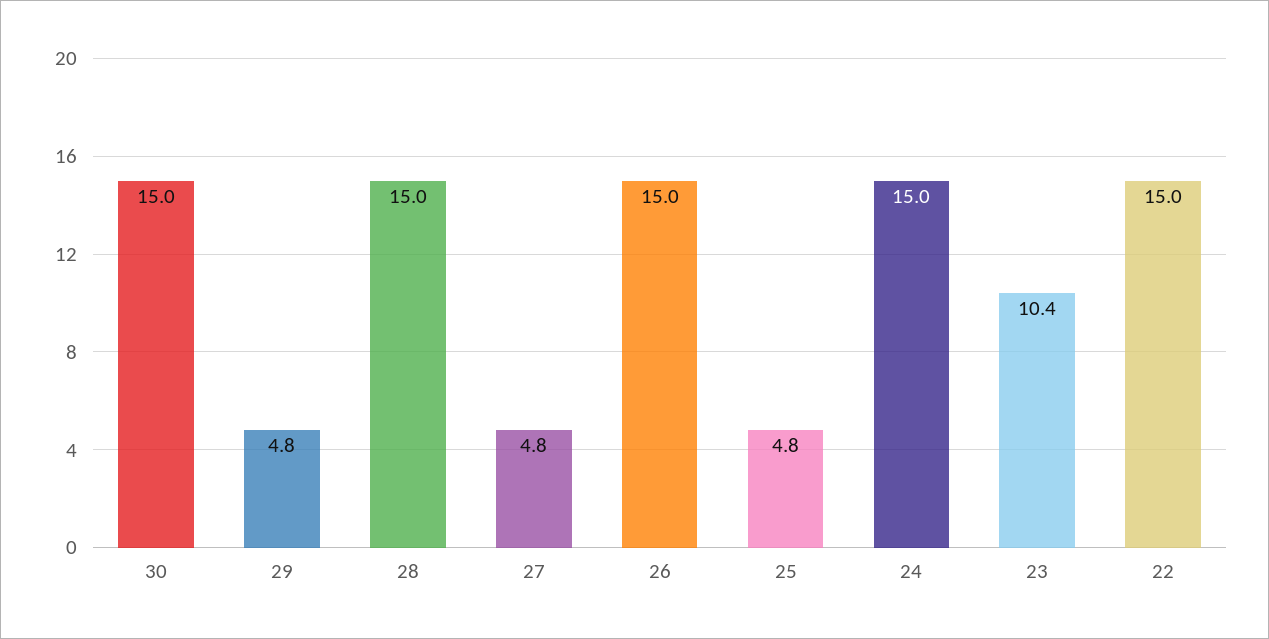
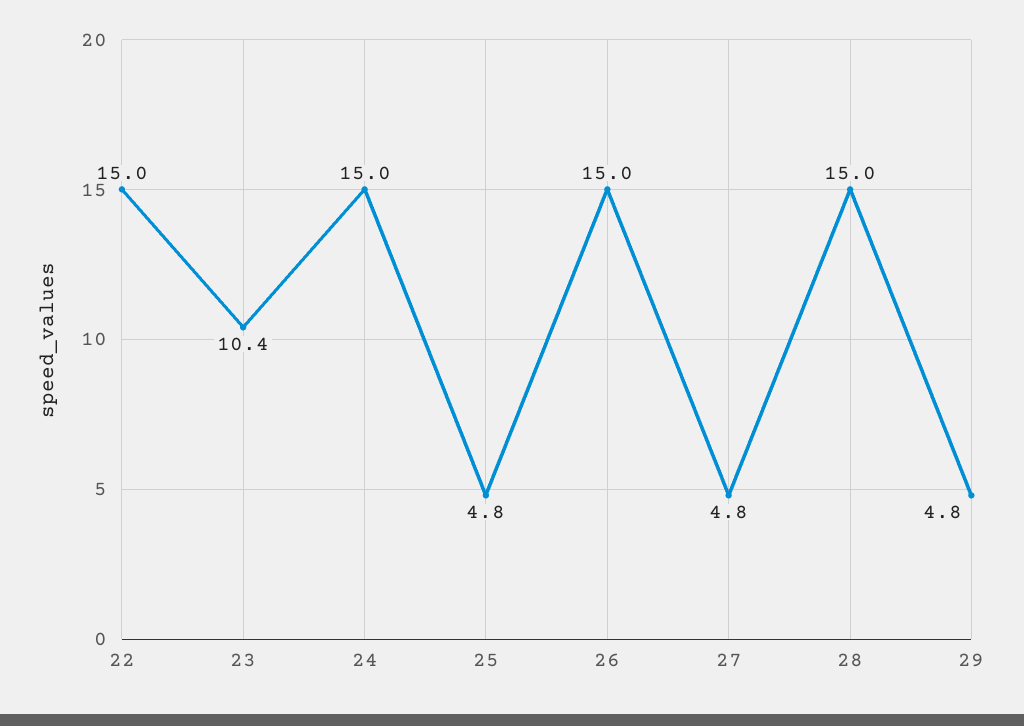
  {
-   "30": 15,
    "29": 4.8,
    "28": 15,
    "27": 4.8,
    "26": 15,
    "25": 4.8,
    "24": 15,
    "23": 10.4,
    "22": 15
  }

